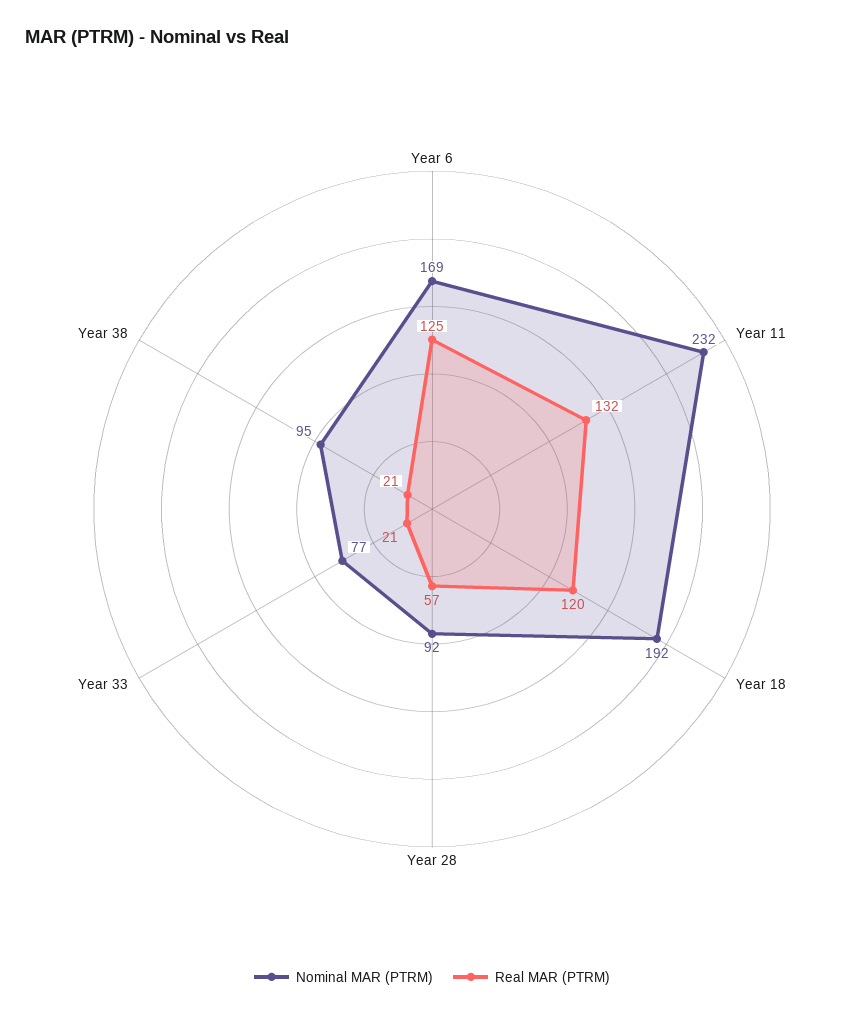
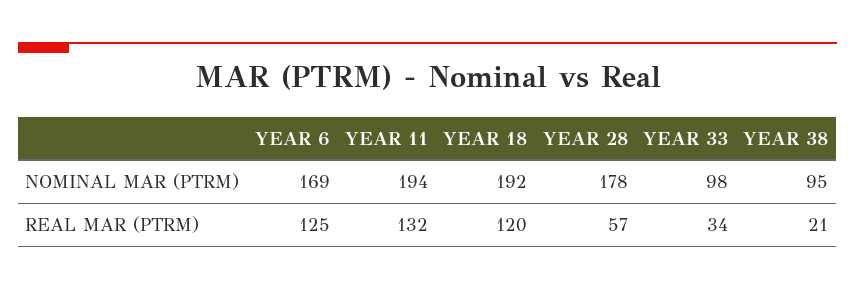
  {
    "Nominal MAR (PTRM)": {
      "Year 6": 169,
-     "Year 11": 232,
+     "Year 11": 194,
      "Year 18": 192,
-     "Year 28": 92,
+     "Year 28": 178,
-     "Year 33": 77,
+     "Year 33": 98,
      "Year 38": 95
    },
    "Real MAR (PTRM)": {
      "Year 6": 125,
      "Year 11": 132,
      "Year 18": 120,
      "Year 28": 57,
-     "Year 33": 21,
+     "Year 33": 34,
      "Year 38": 21
    }
  }

